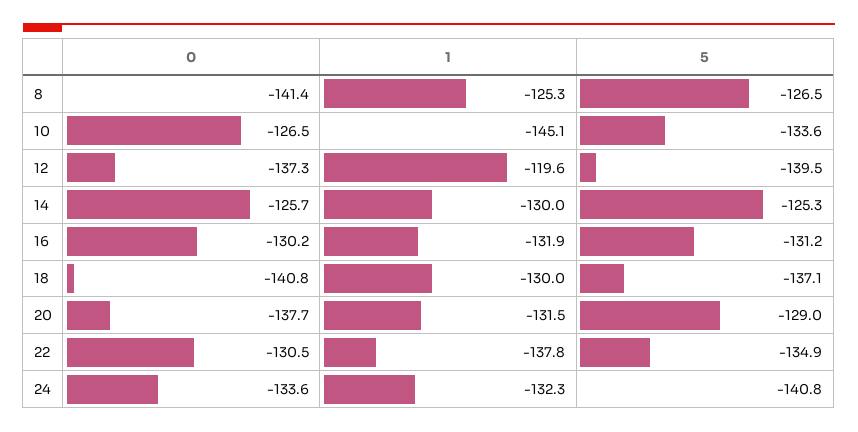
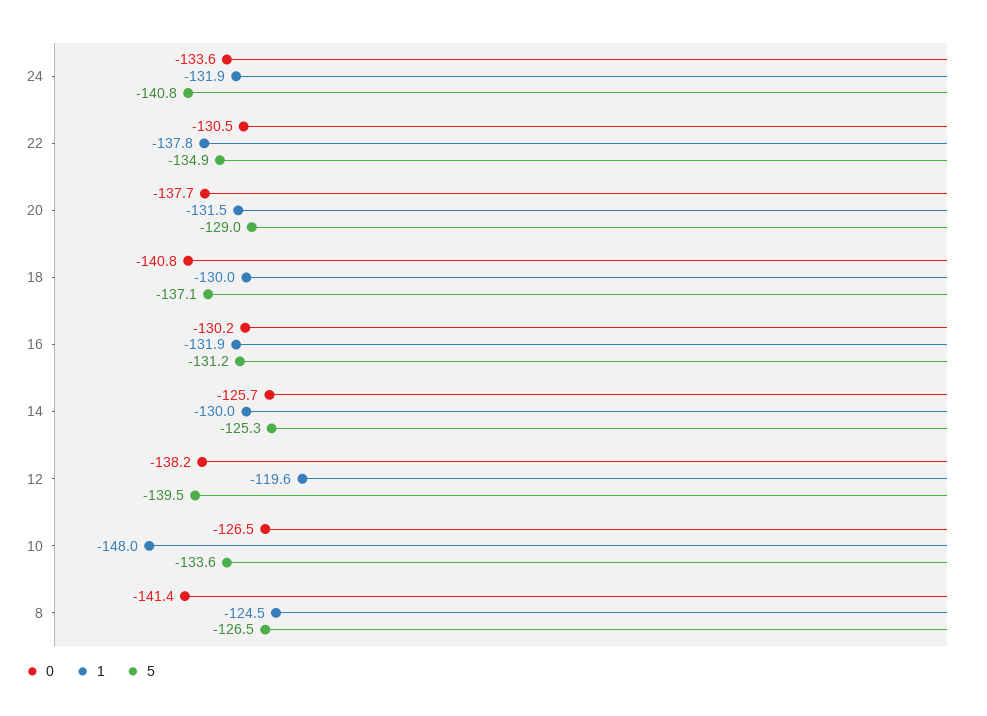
  {
    "0": {
      "8": -141.4,
      "10": -126.5,
-     "12": -137.3,
+     "12": -138.2,
      "14": -125.7,
      "16": -130.2,
      "18": -140.8,
      "20": -137.7,
      "22": -130.5,
      "24": -133.6
    },
    "1": {
-     "8": -125.3,
+     "8": -124.5,
-     "10": -145.1,
+     "10": -148,
      "12": -119.6,
      "14": -130,
      "16": -131.9,
      "18": -130,
      "20": -131.5,
      "22": -137.8,
-     "24": -132.3
+     "24": -131.9
    },
    "5": {
      "8": -126.5,
      "10": -133.6,
      "12": -139.5,
      "14": -125.3,
      "16": -131.2,
      "18": -137.1,
      "20": -129,
      "22": -134.9,
      "24": -140.8
    }
  }

